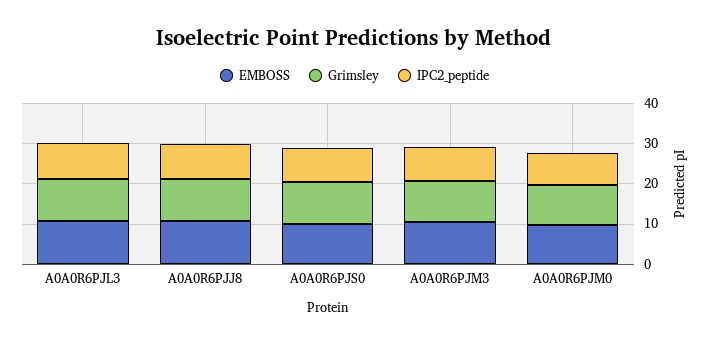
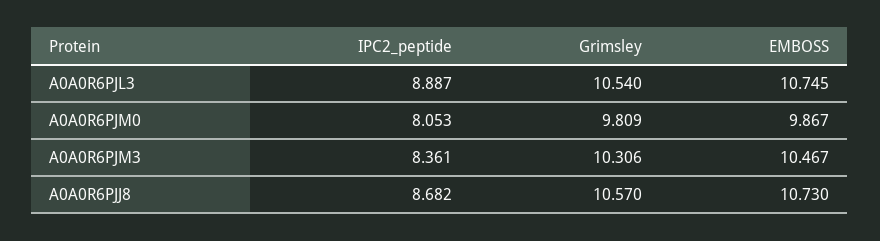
  {
    "EMBOSS": {
      "A0A0R6PJL3": 10.745,
      "A0A0R6PJJ8": 10.73,
-     "A0A0R6PJS0": 10,
      "A0A0R6PJM3": 10.467,
      "A0A0R6PJM0": 9.867
    },
    "Grimsley": {
      "A0A0R6PJL3": 10.54,
      "A0A0R6PJJ8": 10.57,
-     "A0A0R6PJS0": 10,
      "A0A0R6PJM3": 10.306,
      "A0A0R6PJM0": 9.809
    },
    "IPC2_peptide": {
      "A0A0R6PJL3": 8.887,
      "A0A0R6PJJ8": 8.682,
-     "A0A0R6PJS0": 8,
      "A0A0R6PJM3": 8.361,
      "A0A0R6PJM0": 8.053
    }
  }

